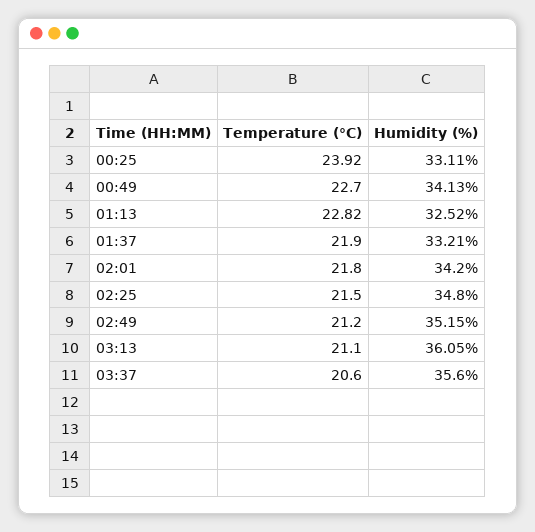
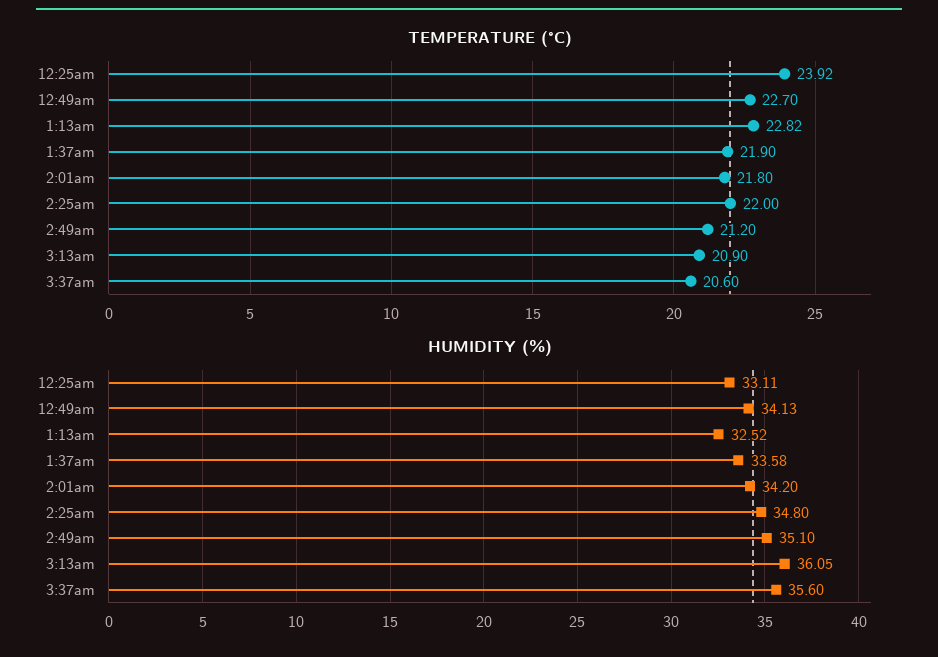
  {
    "Temperature (°C)": {
      "00:25": 23.92,
      "00:49": 22.7,
      "01:13": 22.82,
      "01:37": 21.9,
      "02:01": 21.8,
-     "02:25": 21.5,
+     "02:25": 22,
      "02:49": 21.2,
-     "03:13": 21.1,
+     "03:13": 20.9,
      "03:37": 20.6
    },
    "Humidity (%)": {
      "00:25": 33.11,
      "00:49": 34.13,
      "01:13": 32.52,
-     "01:37": 33.21,
+     "01:37": 33.58,
      "02:01": 34.2,
      "02:25": 34.8,
-     "02:49": 35.15,
+     "02:49": 35.1,
      "03:13": 36.05,
      "03:37": 35.6
    }
  }

